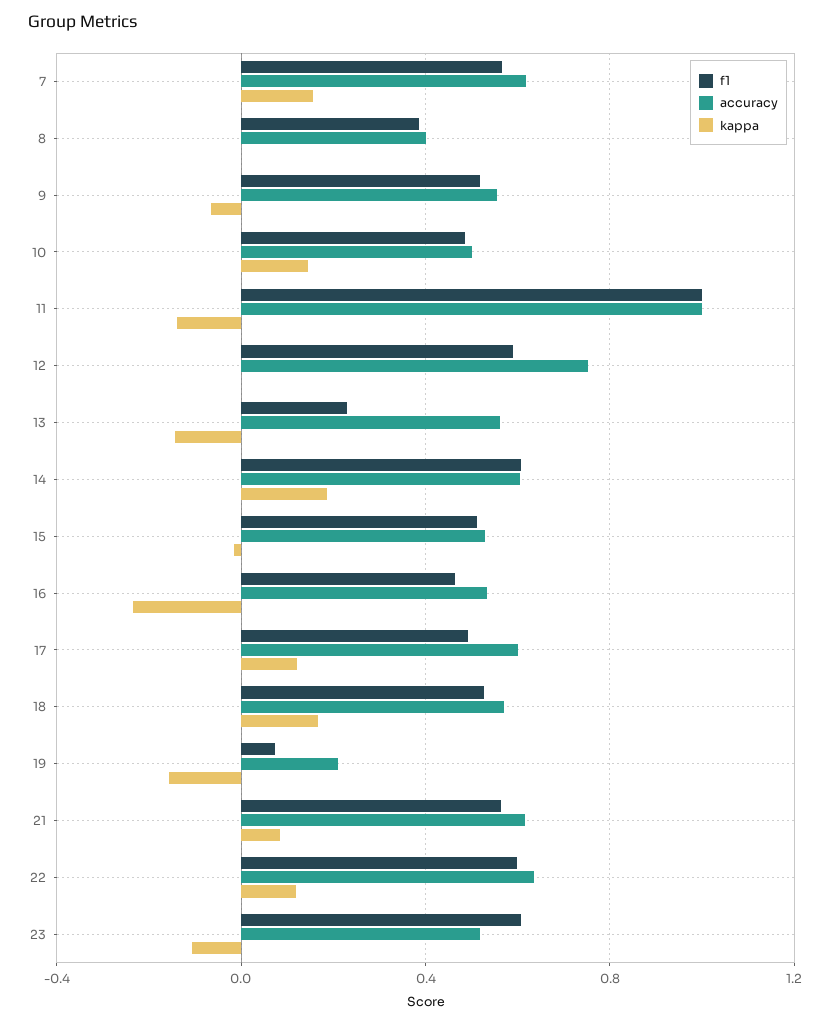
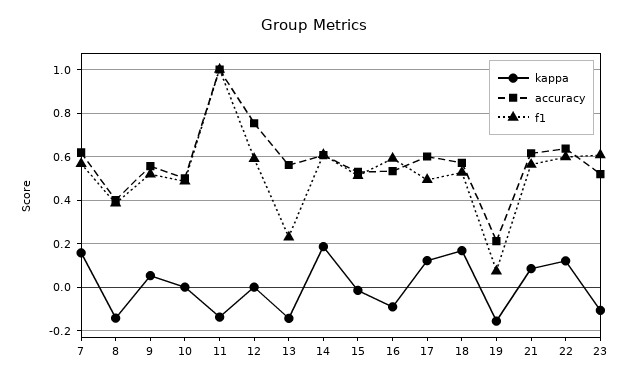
  {
    "f1": {
      "7": 0.55,
      "8": 0.4,
      "9": 0.5,
      "10": 0.5,
      "11": 1,
      "12": 0.6,
      "13": 0.25,
      "14": 0.6,
      "15": 0.5,
-     "16": 0.45,
+     "16": 0.6,
      "17": 0.5,
      "18": 0.55,
      "19": 0.05,
      "21": 0.55,
      "22": 0.6,
      "23": 0.6
    },
    "accuracy": {
      "7": 0.6,
      "8": 0.4,
      "9": 0.55,
      "10": 0.5,
      "11": 1,
      "12": 0.75,
      "13": 0.55,
      "14": 0.6,
      "15": 0.55,
      "16": 0.55,
      "17": 0.6,
      "18": 0.55,
      "19": 0.2,
      "21": 0.6,
      "22": 0.65,
      "23": 0.5
    },
    "kappa": {
      "7": 0.15,
-     "8": 0,
+     "8": -0.15,
-     "9": -0.05,
+     "9": 0.05,
-     "10": 0.15,
+     "10": 0,
      "11": -0.15,
      "12": 0,
      "13": -0.15,
      "14": 0.2,
      "15": 0,
-     "16": -0.25,
+     "16": -0.1,
      "17": 0.1,
      "18": 0.15,
      "19": -0.15,
      "21": 0.1,
      "22": 0.1,
      "23": -0.1
    }
  }

